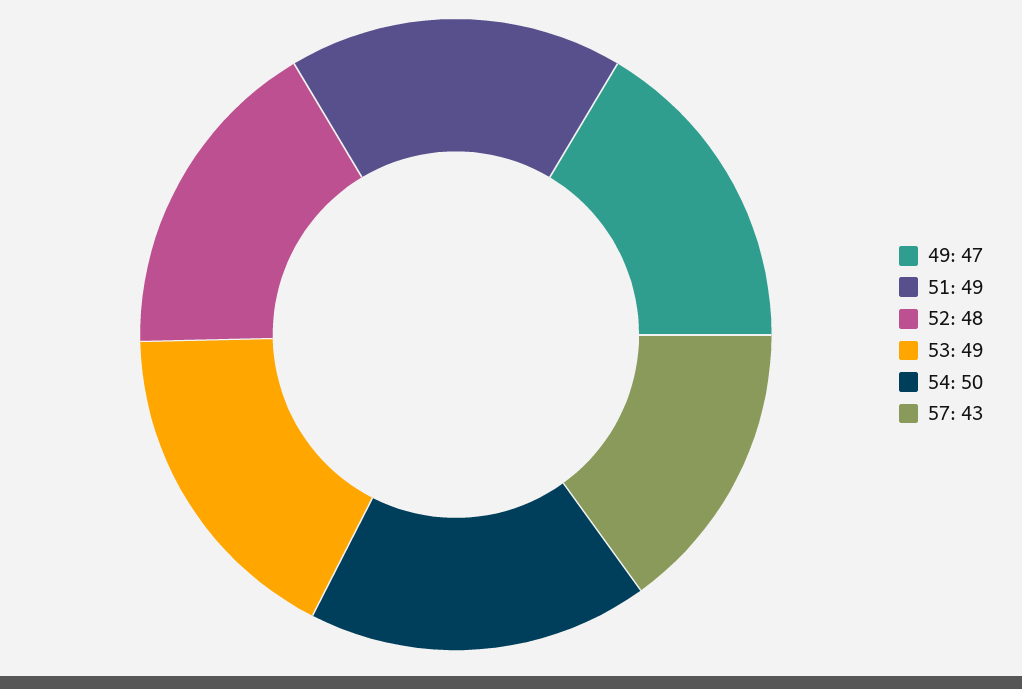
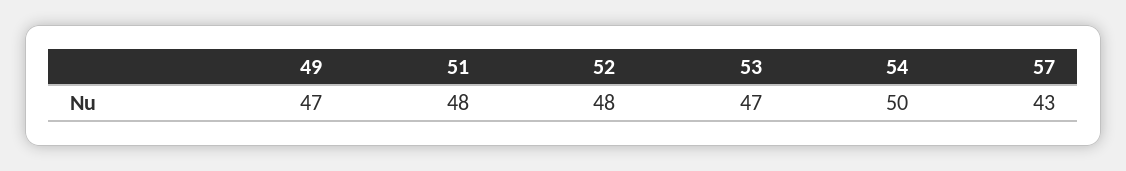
  {
    "49": 47,
-   "51": 49,
+   "51": 48,
    "52": 48,
-   "53": 49,
+   "53": 47,
    "54": 50,
    "57": 43
  }

